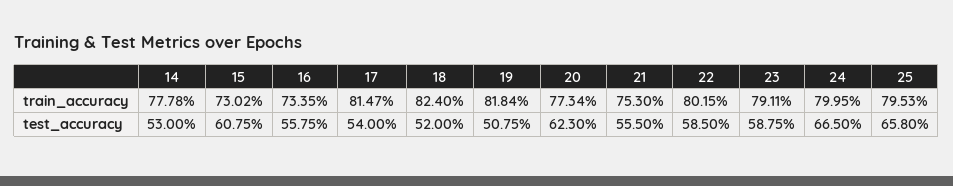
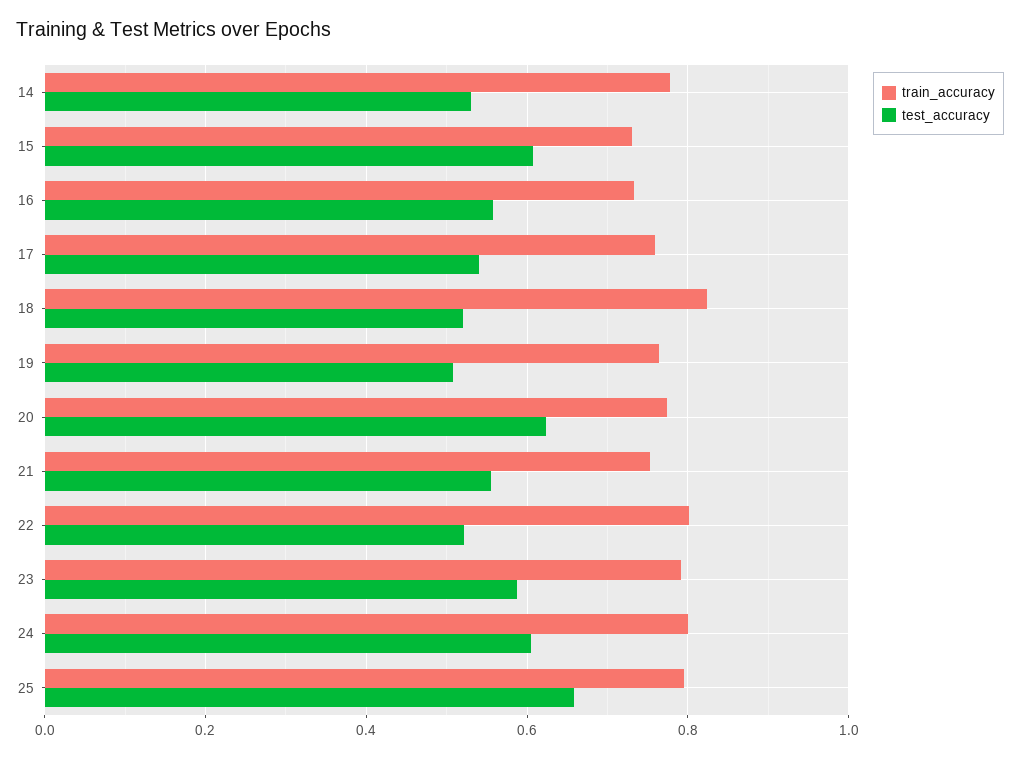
  {
    "train_accuracy": {
      "14": 0.7778,
      "15": 0.7302,
      "16": 0.7335,
-     "17": 0.8147,
+     "17": 0.76,
      "18": 0.824,
-     "19": 0.8184,
+     "19": 0.76,
      "20": 0.7734,
      "21": 0.753,
      "22": 0.8015,
      "23": 0.7911,
      "24": 0.7995,
      "25": 0.7953
    },
    "test_accuracy": {
      "14": 0.53,
      "15": 0.6075,
      "16": 0.5575,
      "17": 0.54,
      "18": 0.52,
      "19": 0.5075,
      "20": 0.623,
      "21": 0.555,
-     "22": 0.585,
+     "22": 0.52,
      "23": 0.5875,
-     "24": 0.665,
+     "24": 0.6,
      "25": 0.658
    }
  }

